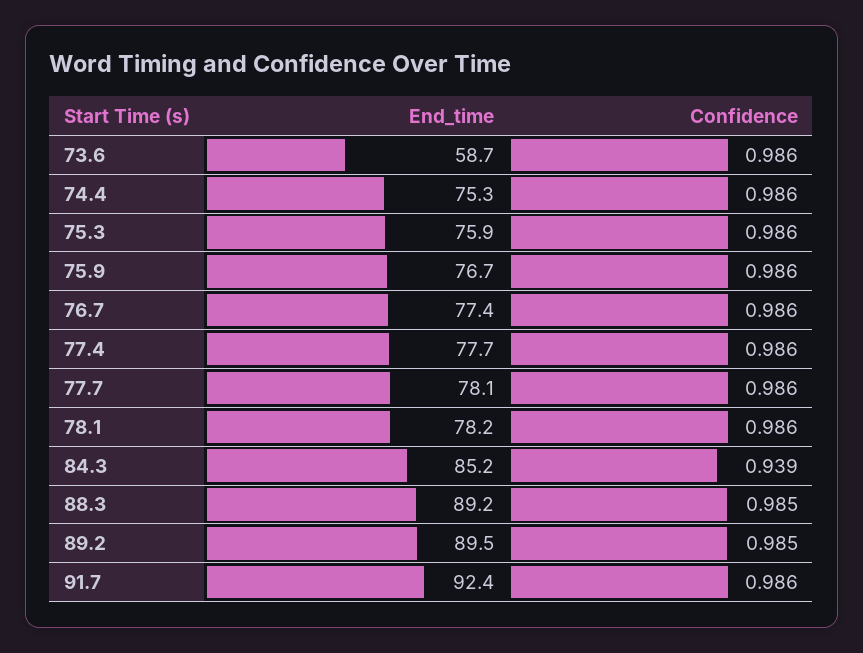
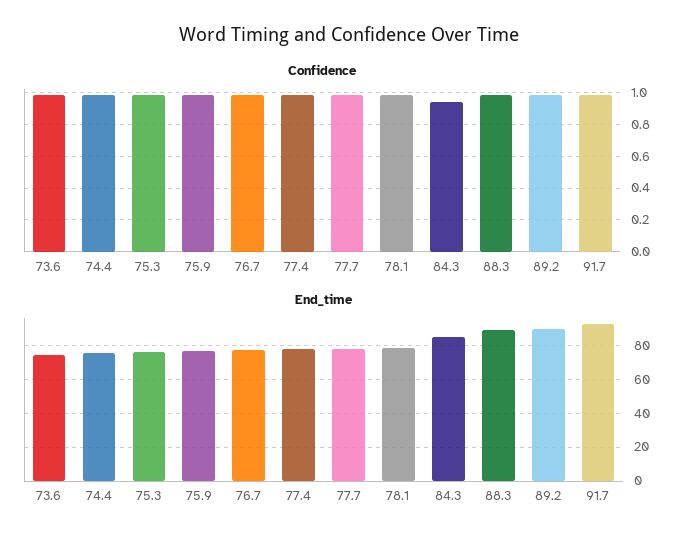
  {
    "End_time": {
-     "73.6": 58.7,
+     "73.6": 75,
      "74.4": 75.3,
      "75.3": 75.9,
      "75.9": 76.7,
      "76.7": 77.4,
      "77.4": 77.7,
      "77.7": 78.1,
      "78.1": 78.2,
      "84.3": 85.2,
      "88.3": 89.2,
      "89.2": 89.5,
      "91.7": 92.4
    },
    "Confidence": {
      "73.6": 0.986,
      "74.4": 0.986,
      "75.3": 0.986,
      "75.9": 0.986,
      "76.7": 0.986,
      "77.4": 0.986,
      "77.7": 0.986,
      "78.1": 0.986,
      "84.3": 0.939,
      "88.3": 0.985,
      "89.2": 0.985,
      "91.7": 0.986
    }
  }

